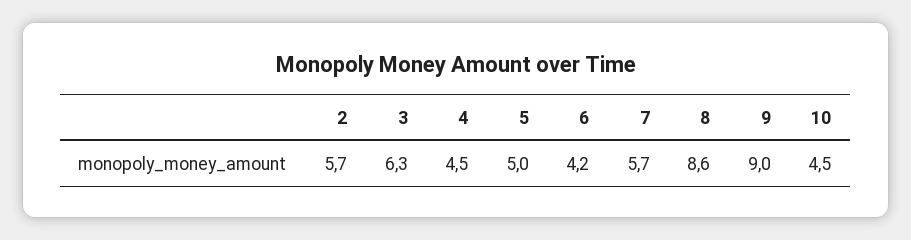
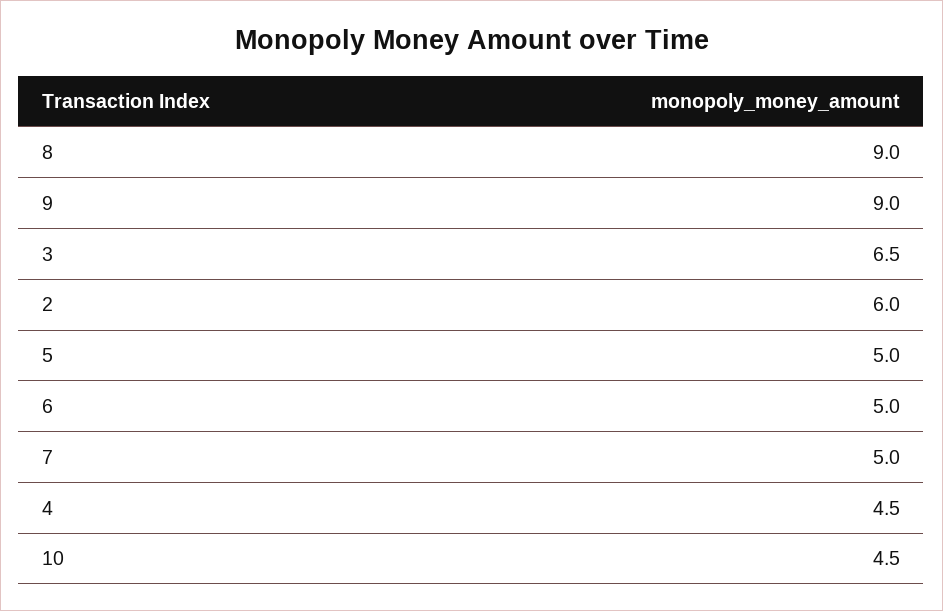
  {
-   "2": 5.7,
+   "2": 6,
-   "3": 6.3,
+   "3": 6.5,
    "4": 4.5,
    "5": 5,
-   "6": 4.2,
+   "6": 5,
-   "7": 5.7,
+   "7": 5,
-   "8": 8.6,
+   "8": 9,
    "9": 9,
    "10": 4.5
  }

